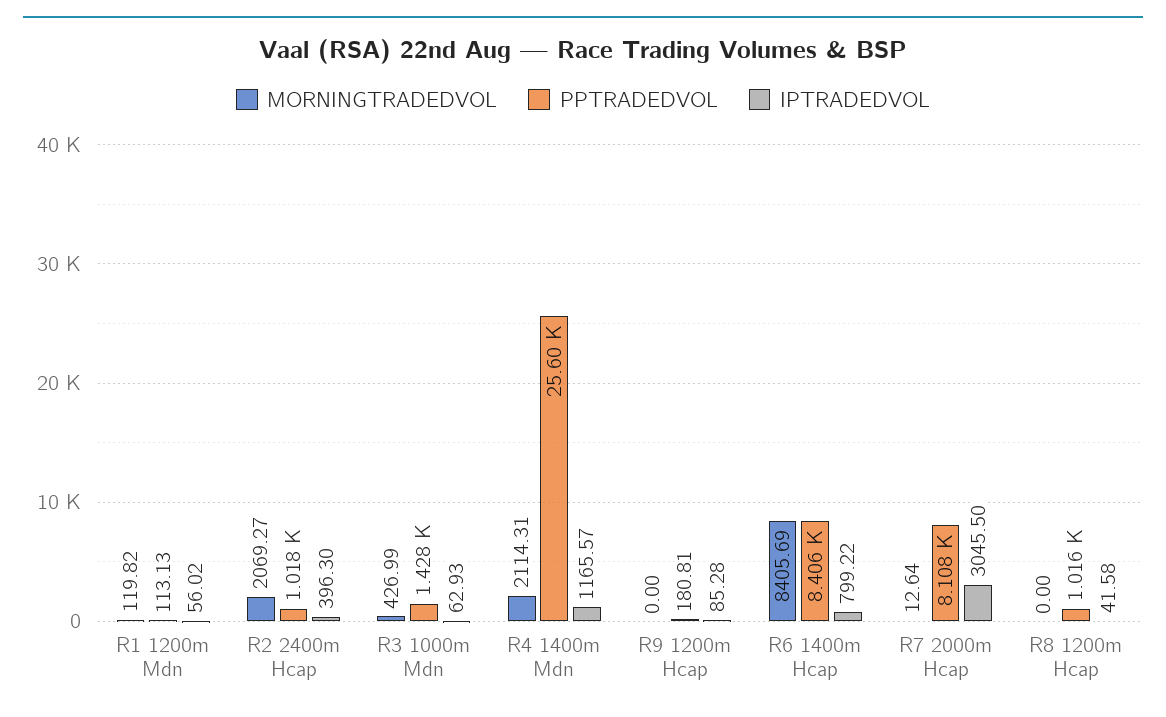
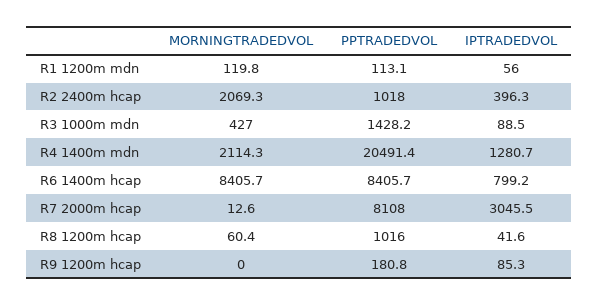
  {
    "MORNINGTRADEDVOL": {
      "R1 1200m Mdn": 119.82,
      "R2 2400m Hcap": 2069.27,
      "R3 1000m Mdn": 426.99,
      "R4 1400m Mdn": 2114.31,
      "R9 1200m Hcap": 0,
      "R6 1400m Hcap": 8405.69,
      "R7 2000m Hcap": 12.64,
-     "R8 1200m Hcap": 0
+     "R8 1200m Hcap": 60.4
    },
    "PPTRADEDVOL": {
      "R1 1200m Mdn": 113.13,
      "R2 2400m Hcap": 1018,
      "R3 1000m Mdn": 1428.2,
-     "R4 1400m Mdn": 25600,
+     "R4 1400m Mdn": 20491.4,
      "R9 1200m Hcap": 180.81,
      "R6 1400m Hcap": 8405.7,
      "R7 2000m Hcap": 8108,
      "R8 1200m Hcap": 1016
    },
    "IPTRADEDVOL": {
      "R1 1200m Mdn": 56.02,
      "R2 2400m Hcap": 396.3,
-     "R3 1000m Mdn": 62.93,
+     "R3 1000m Mdn": 88.5,
-     "R4 1400m Mdn": 1165.57,
+     "R4 1400m Mdn": 1280.7,
      "R9 1200m Hcap": 85.28,
      "R6 1400m Hcap": 799.22,
      "R7 2000m Hcap": 3045.5,
      "R8 1200m Hcap": 41.58
    }
  }

